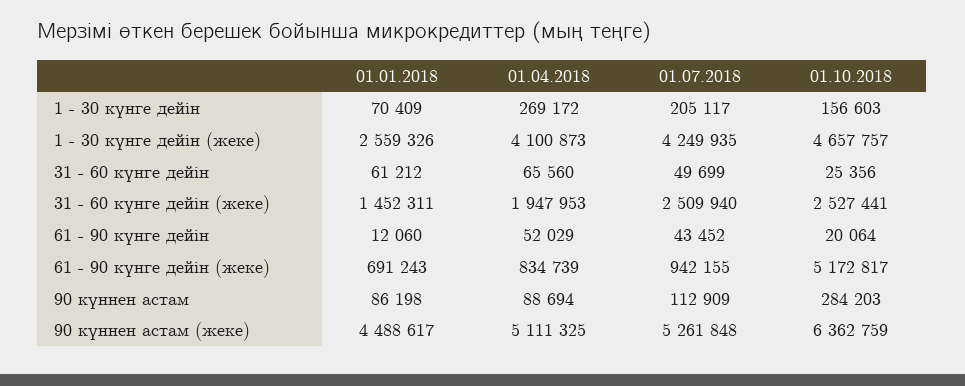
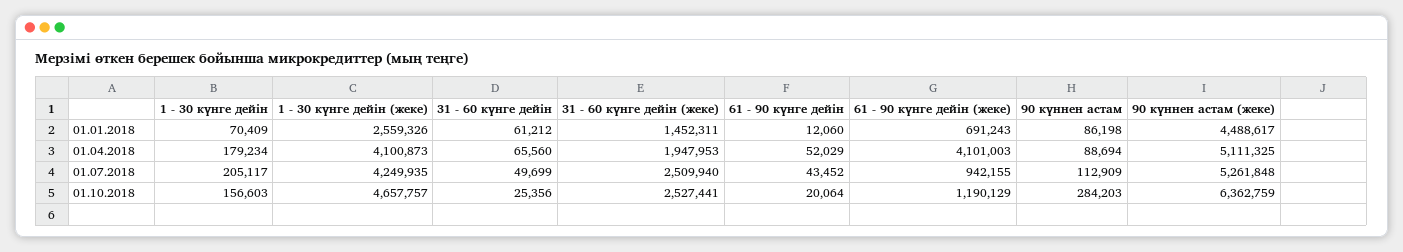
  {
    "01.01.2018": {
      "1 - 30 күнге дейін": 70409,
      "1 - 30 күнге дейін (жеке)": 2559326,
      "31 - 60 күнге дейін": 61212,
      "31 - 60 күнге дейін (жеке)": 1452311,
      "61 - 90 күнге дейін": 12060,
      "61 - 90 күнге дейін (жеке)": 691243,
      "90 күннен астам": 86198,
      "90 күннен астам (жеке)": 4488617
    },
    "01.04.2018": {
-     "1 - 30 күнге дейін": 269172,
+     "1 - 30 күнге дейін": 179234,
      "1 - 30 күнге дейін (жеке)": 4100873,
      "31 - 60 күнге дейін": 65560,
      "31 - 60 күнге дейін (жеке)": 1947953,
      "61 - 90 күнге дейін": 52029,
-     "61 - 90 күнге дейін (жеке)": 834739,
+     "61 - 90 күнге дейін (жеке)": 4101003,
      "90 күннен астам": 88694,
      "90 күннен астам (жеке)": 5111325
    },
    "01.07.2018": {
      "1 - 30 күнге дейін": 205117,
      "1 - 30 күнге дейін (жеке)": 4249935,
      "31 - 60 күнге дейін": 49699,
      "31 - 60 күнге дейін (жеке)": 2509940,
      "61 - 90 күнге дейін": 43452,
      "61 - 90 күнге дейін (жеке)": 942155,
      "90 күннен астам": 112909,
      "90 күннен астам (жеке)": 5261848
    },
    "01.10.2018": {
      "1 - 30 күнге дейін": 156603,
      "1 - 30 күнге дейін (жеке)": 4657757,
      "31 - 60 күнге дейін": 25356,
      "31 - 60 күнге дейін (жеке)": 2527441,
      "61 - 90 күнге дейін": 20064,
-     "61 - 90 күнге дейін (жеке)": 5172817,
+     "61 - 90 күнге дейін (жеке)": 1190129,
      "90 күннен астам": 284203,
      "90 күннен астам (жеке)": 6362759
    }
  }

